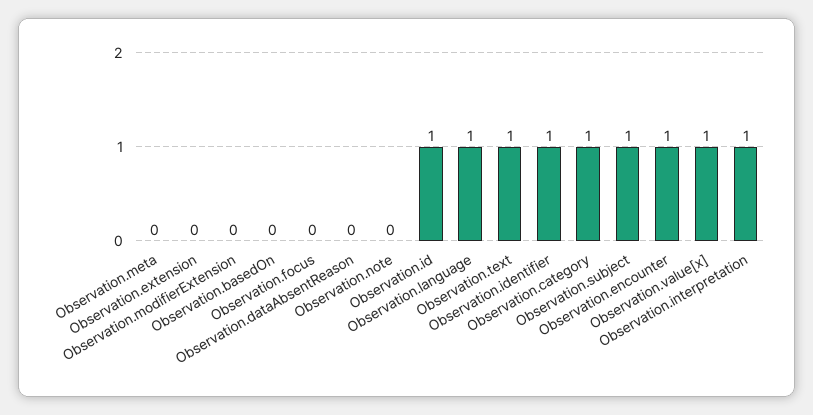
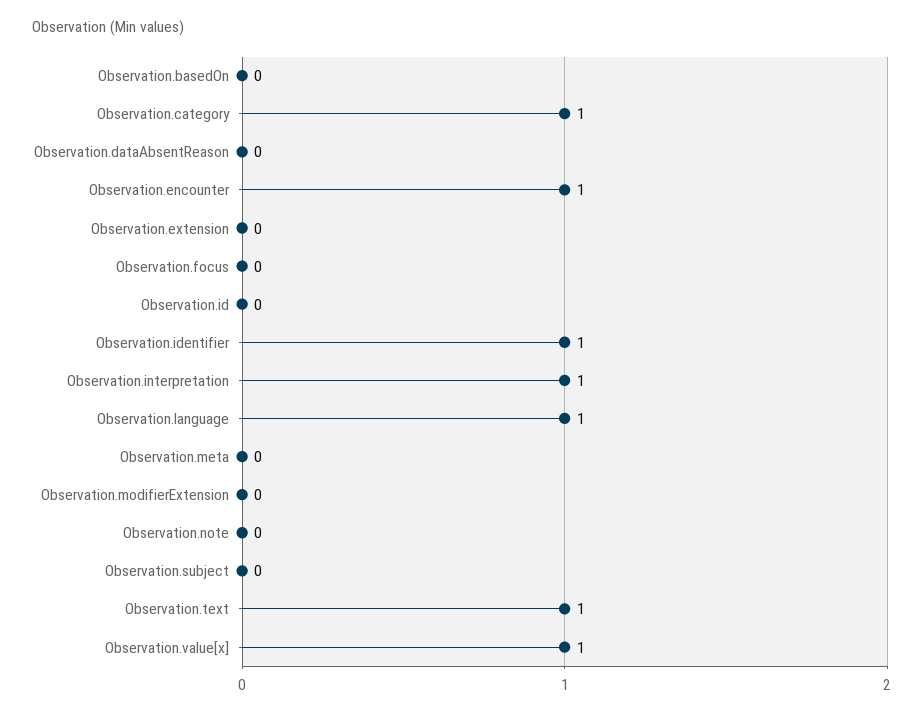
  {
    "Observation.meta": 0,
    "Observation.extension": 0,
    "Observation.modifierExtension": 0,
    "Observation.basedOn": 0,
    "Observation.focus": 0,
    "Observation.dataAbsentReason": 0,
    "Observation.note": 0,
-   "Observation.id": 1,
+   "Observation.id": 0,
    "Observation.language": 1,
    "Observation.text": 1,
    "Observation.identifier": 1,
    "Observation.category": 1,
-   "Observation.subject": 1,
+   "Observation.subject": 0,
    "Observation.encounter": 1,
    "Observation.value[x]": 1,
    "Observation.interpretation": 1
  }

